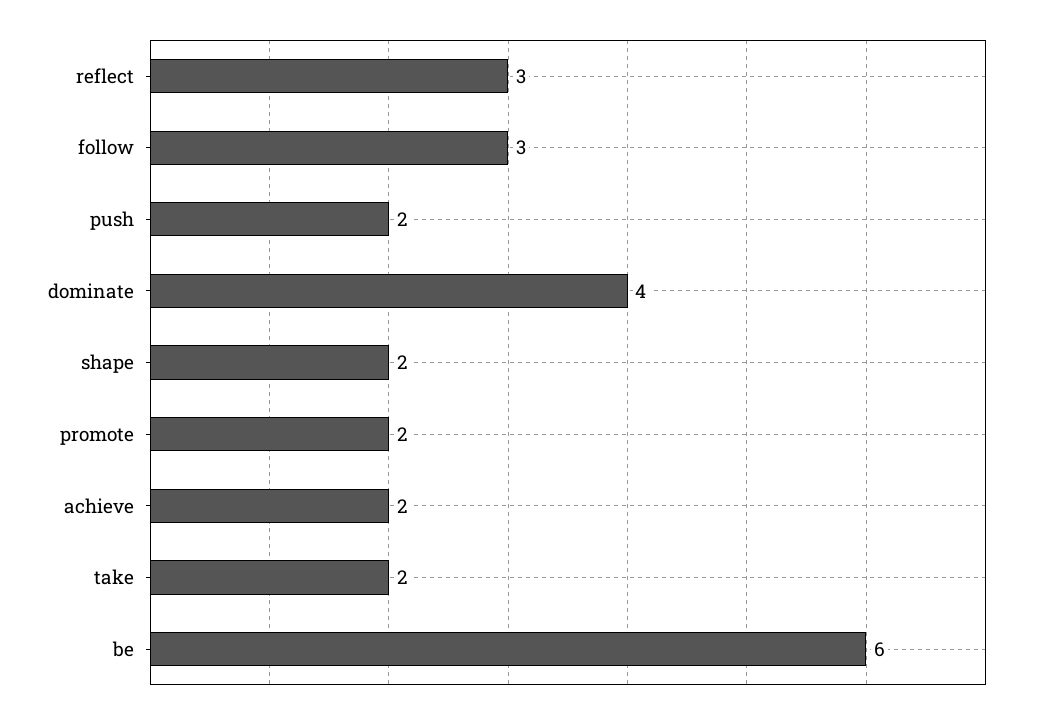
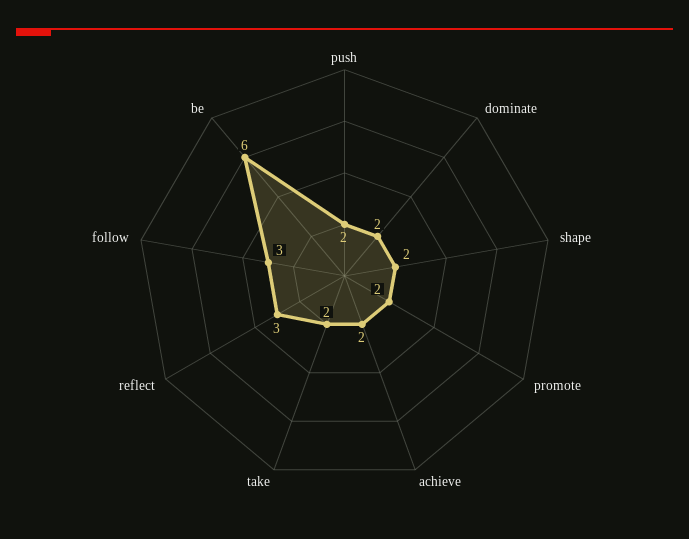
  {
    "reflect": 3,
    "follow": 3,
    "push": 2,
-   "dominate": 4,
+   "dominate": 2,
    "shape": 2,
    "promote": 2,
    "achieve": 2,
    "take": 2,
    "be": 6
  }

